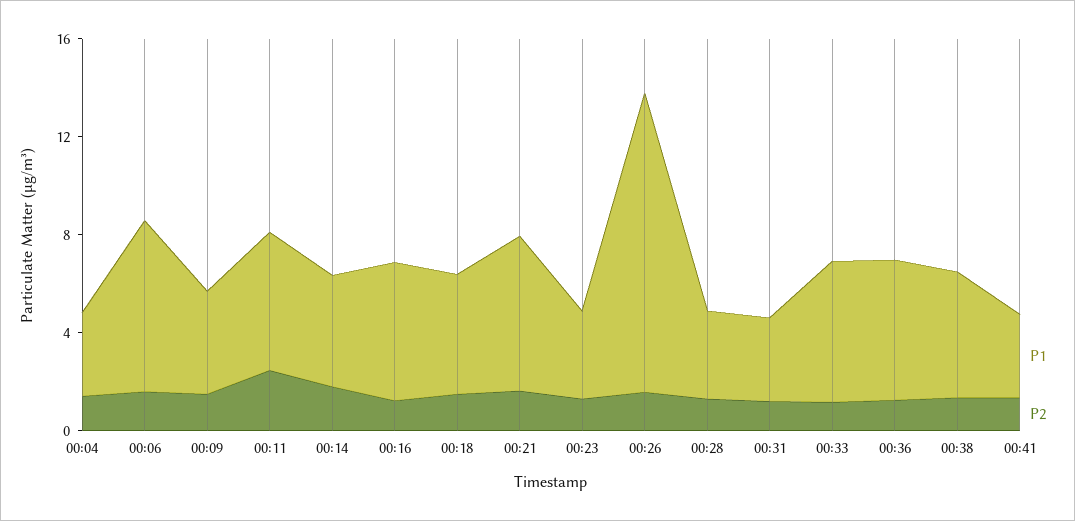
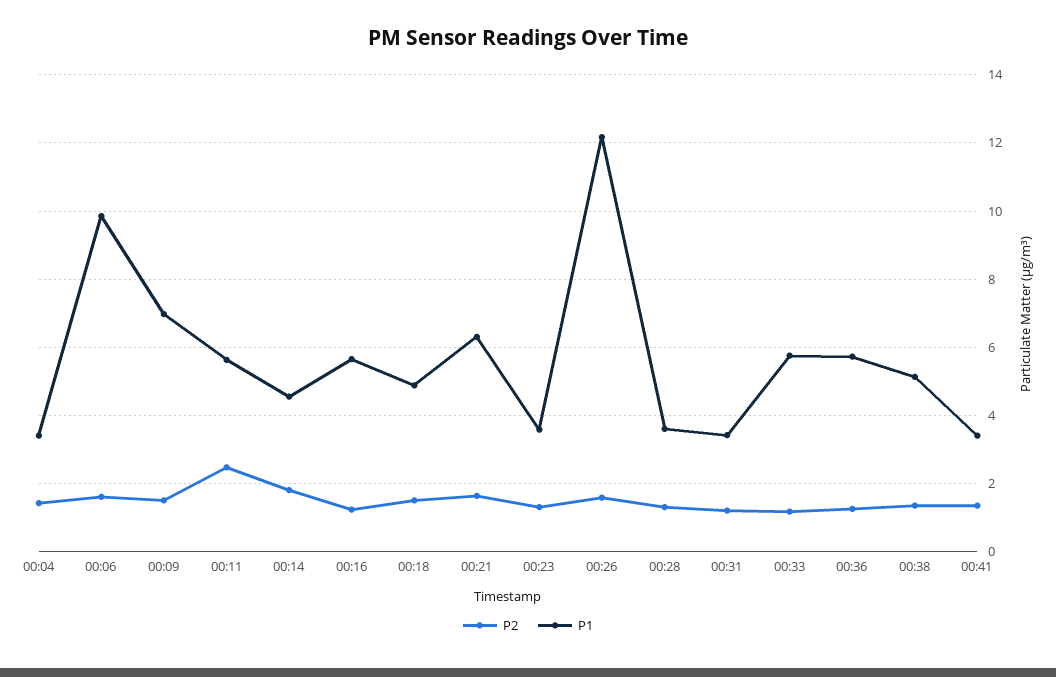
  {
    "P1": {
      "00:04": 3.4,
-     "00:06": 7,
+     "00:06": 9.8,
-     "00:09": 4,
+     "00:09": 7,
      "00:11": 5.6,
      "00:14": 4.6,
      "00:16": 5.6,
      "00:18": 4.8,
      "00:21": 6.4,
      "00:23": 3.6,
      "00:26": 12.2,
      "00:28": 3.6,
      "00:31": 3.4,
      "00:33": 5.8,
      "00:36": 5.8,
      "00:38": 5.2,
      "00:41": 3.4
    },
    "P2": {
      "00:04": 1.4,
      "00:06": 1.6,
      "00:09": 1.6,
      "00:11": 2.4,
      "00:14": 1.8,
      "00:16": 1.2,
      "00:18": 1.6,
      "00:21": 1.6,
      "00:23": 1.4,
      "00:26": 1.6,
      "00:28": 1.4,
      "00:31": 1.2,
      "00:33": 1.2,
      "00:36": 1.2,
      "00:38": 1.4,
      "00:41": 1.4
    }
  }

